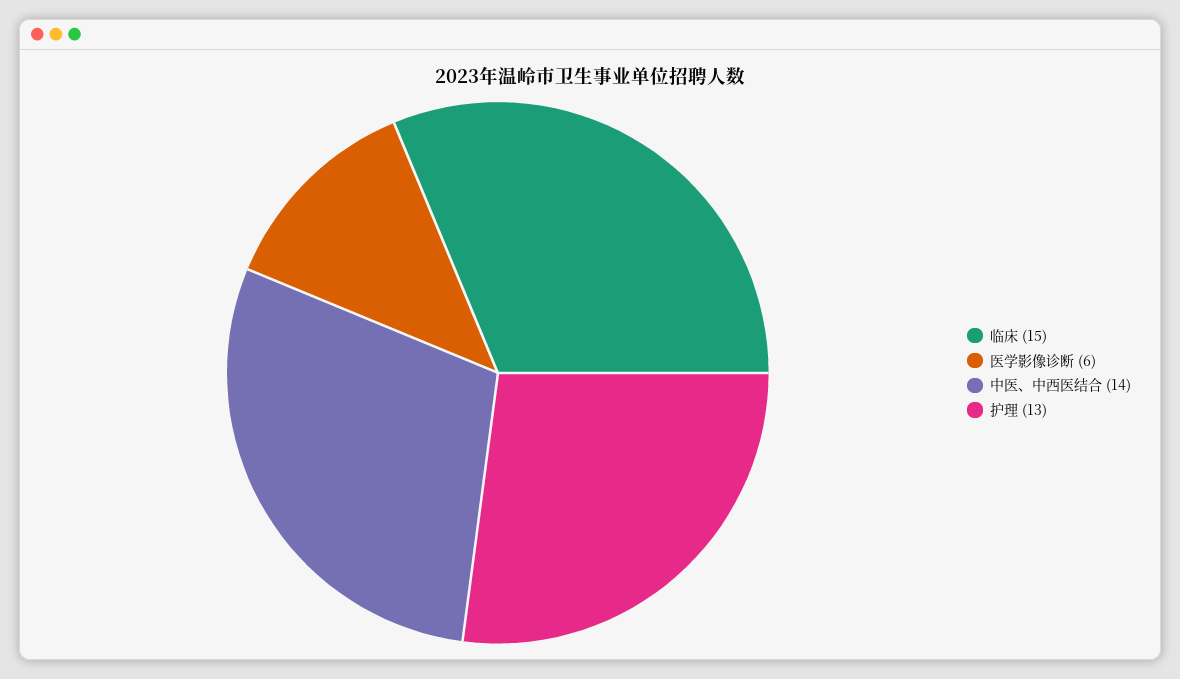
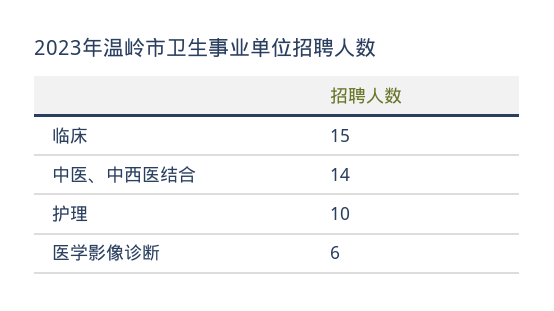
  {
    "临床": 15,
    "医学影像诊断": 6,
    "中医、中西医结合": 14,
-   "护理": 13
+   "护理": 10
  }

